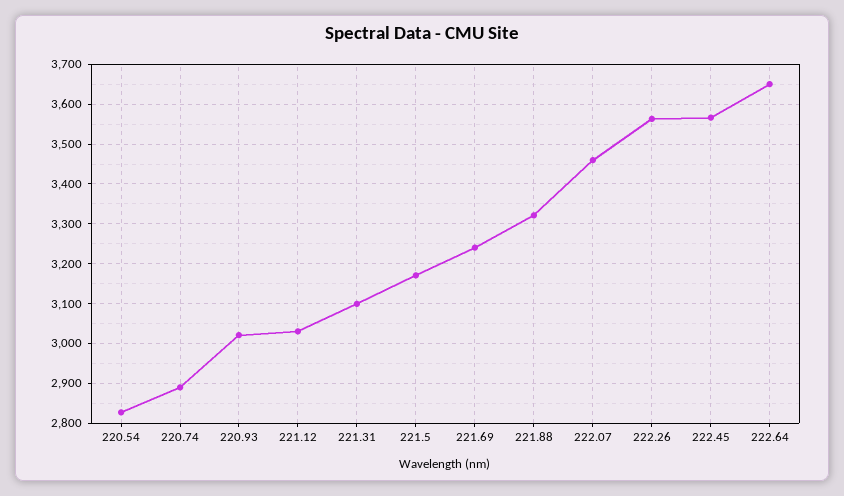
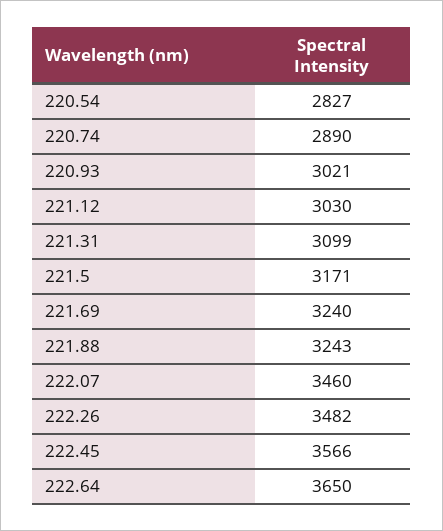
  {
    "220.54": 2827,
    "220.74": 2890,
    "220.93": 3021,
    "221.12": 3030,
    "221.31": 3099,
    "221.5": 3171,
    "221.69": 3240,
-   "221.88": 3320,
+   "221.88": 3243,
    "222.07": 3460,
-   "222.26": 3560,
+   "222.26": 3482,
    "222.45": 3566,
    "222.64": 3650
  }

